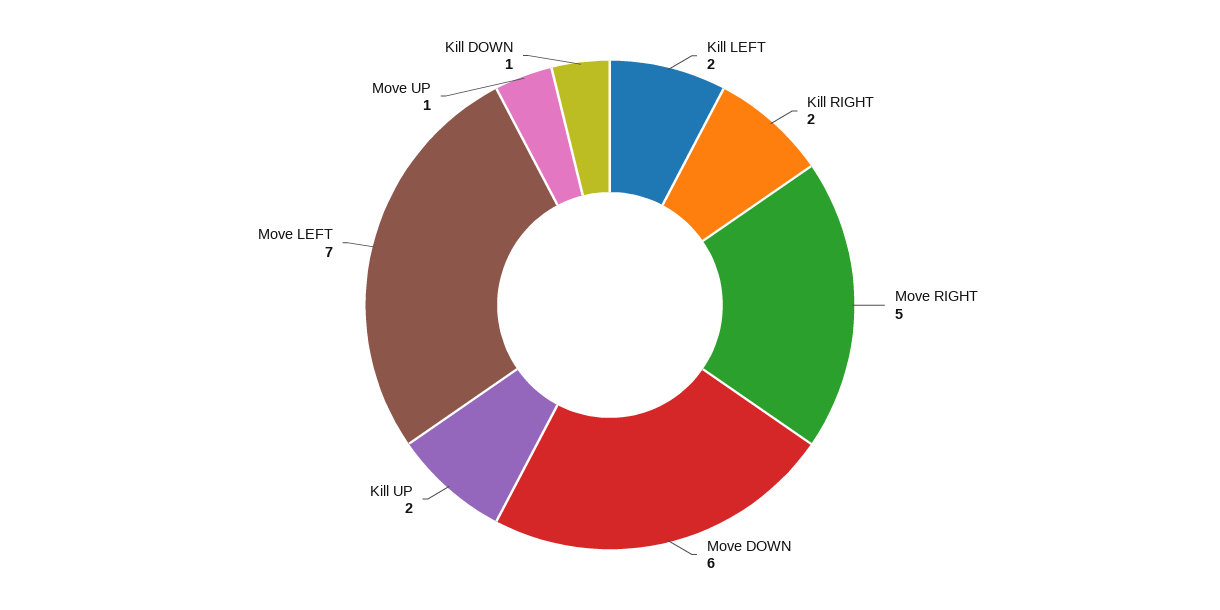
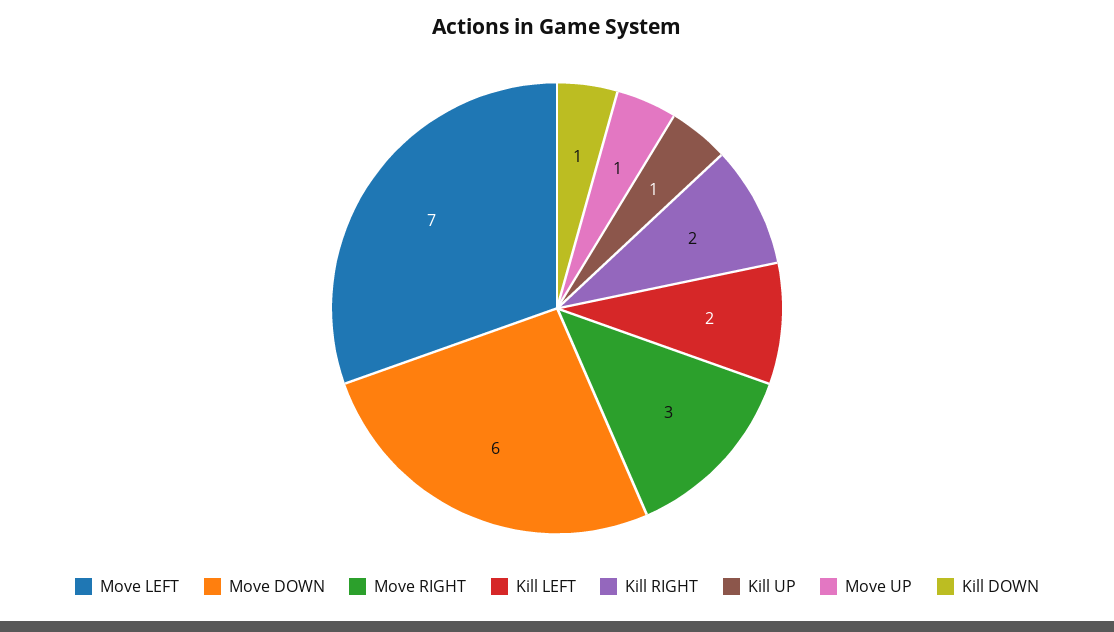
  {
    "Kill LEFT": 2,
    "Kill RIGHT": 2,
-   "Move RIGHT": 5,
+   "Move RIGHT": 3,
    "Move DOWN": 6,
-   "Kill UP": 2,
+   "Kill UP": 1,
    "Move LEFT": 7,
    "Move UP": 1,
    "Kill DOWN": 1
  }

